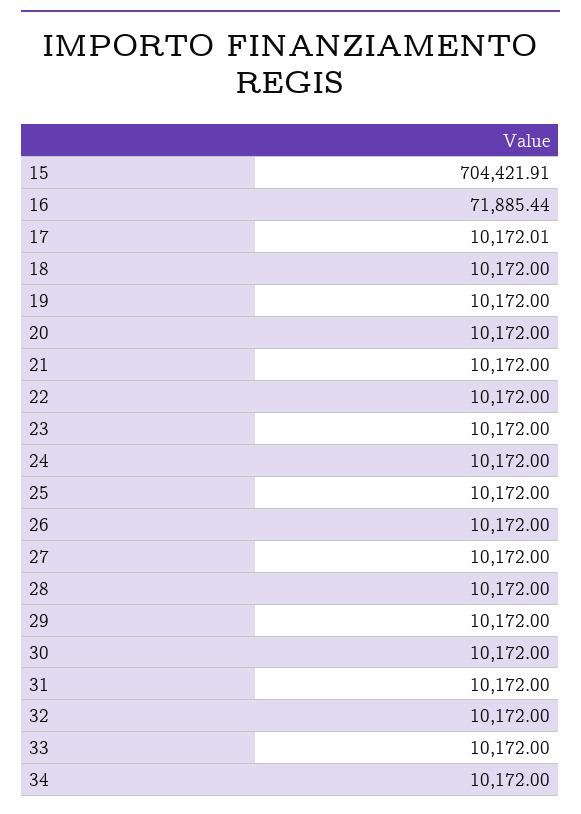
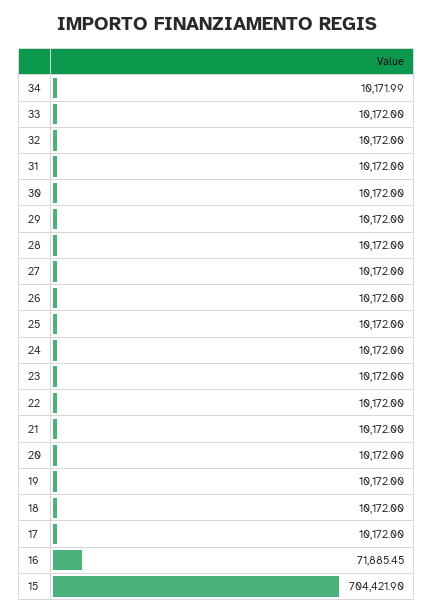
  {
-   "15": 704421.91,
+   "15": 704421.9,
-   "16": 71885.44,
+   "16": 71885.45,
-   "17": 10172.01,
+   "17": 10172,
    "18": 10172,
    "19": 10172,
    "20": 10172,
    "21": 10172,
    "22": 10172,
    "23": 10172,
    "24": 10172,
    "25": 10172,
    "26": 10172,
    "27": 10172,
    "28": 10172,
    "29": 10172,
    "30": 10172,
    "31": 10172,
    "32": 10172,
    "33": 10172,
-   "34": 10172
+   "34": 10171.99
  }

